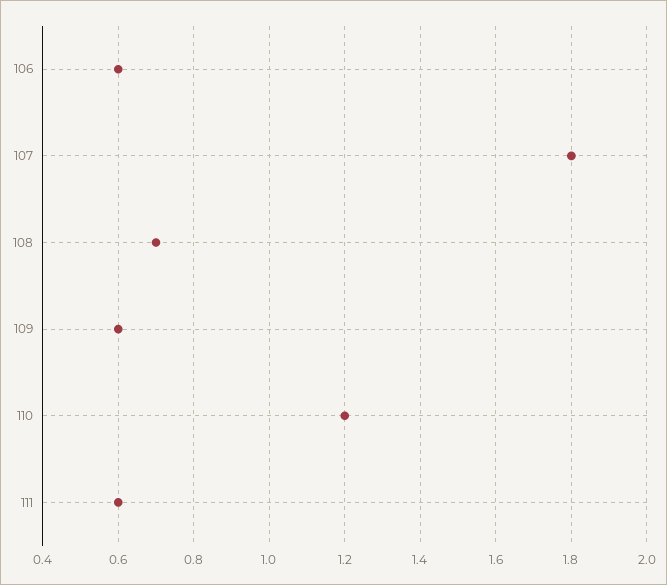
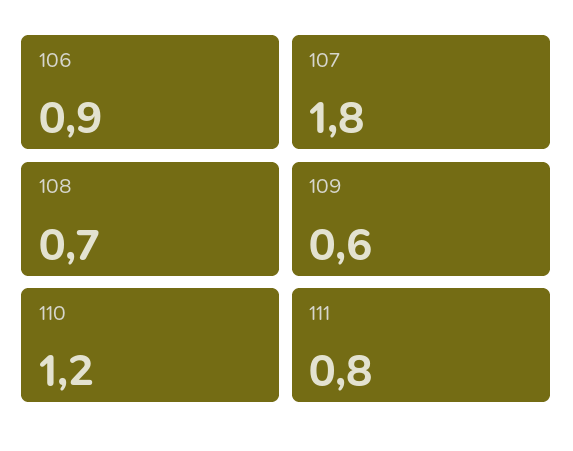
  {
-   "106": 0.6,
+   "106": 0.9,
    "107": 1.8,
    "108": 0.7,
    "109": 0.6,
    "110": 1.2,
-   "111": 0.6
+   "111": 0.8
  }

